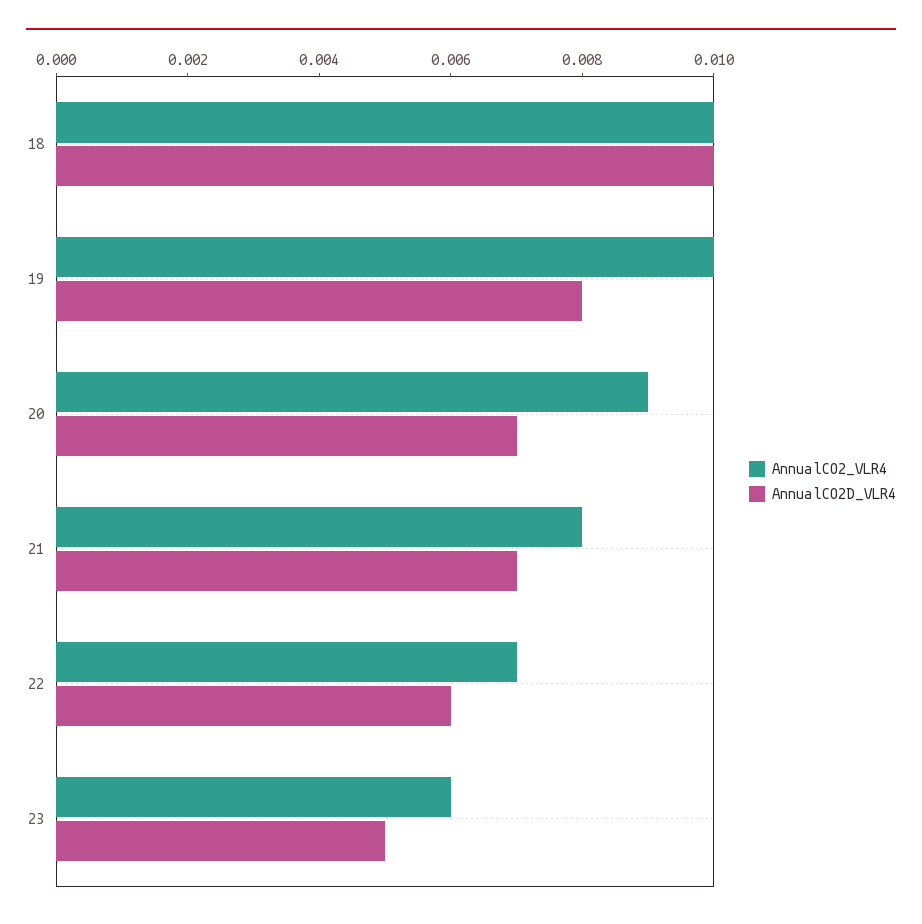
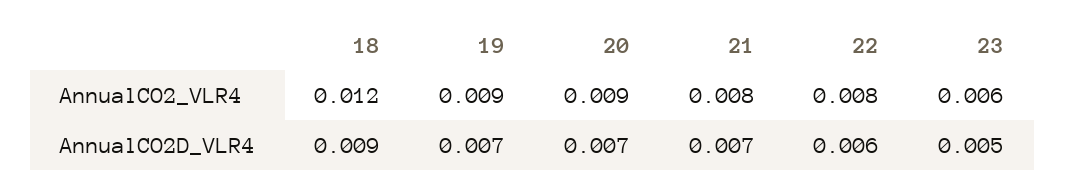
  {
    "AnnualCO2_VLR4": {
-     "18": 0.01,
+     "18": 0.012,
-     "19": 0.01,
+     "19": 0.009,
      "20": 0.009,
      "21": 0.008,
-     "22": 0.007,
+     "22": 0.008,
      "23": 0.006
    },
    "AnnualCO2D_VLR4": {
-     "18": 0.01,
+     "18": 0.009,
-     "19": 0.008,
+     "19": 0.007,
      "20": 0.007,
      "21": 0.007,
      "22": 0.006,
      "23": 0.005
    }
  }

